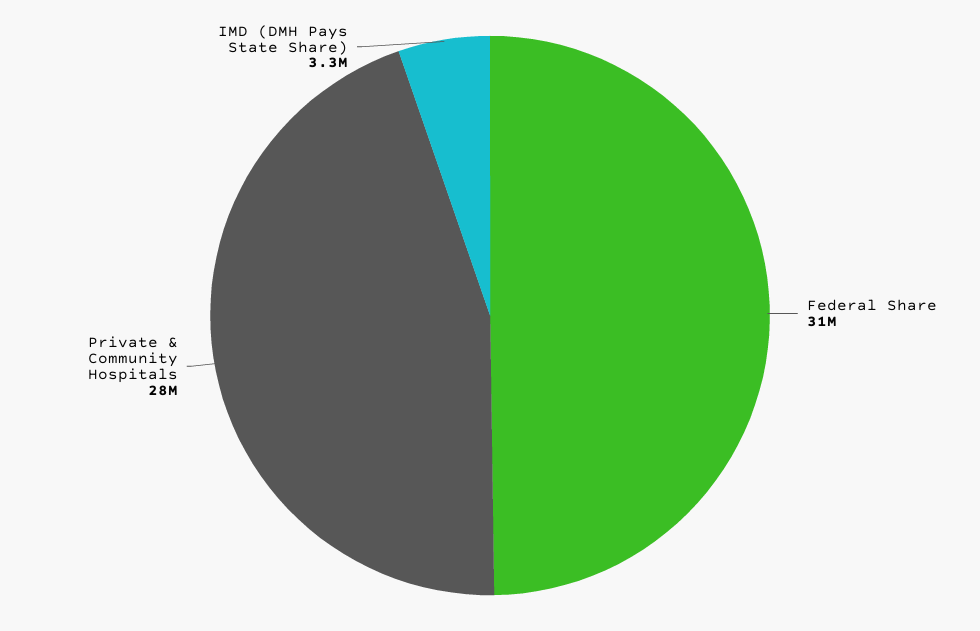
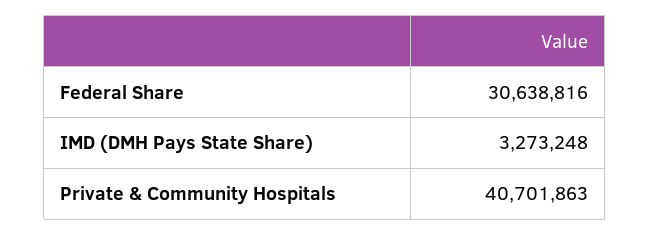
  {
    "Federal Share": 30638816,
-   "Private & Community Hospitals": 28000000,
+   "Private & Community Hospitals": 40701863,
    "IMD (DMH Pays State Share)": 3273248
  }

